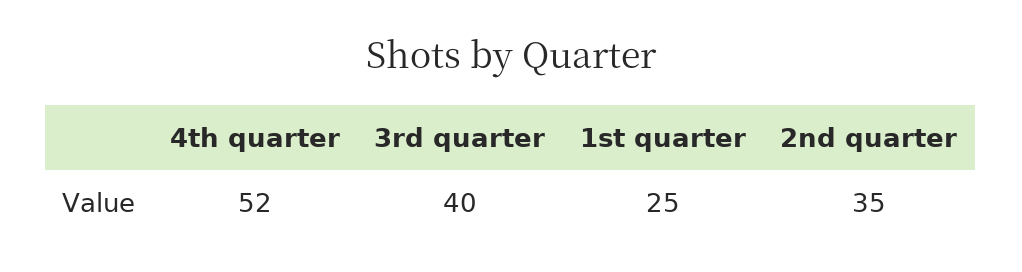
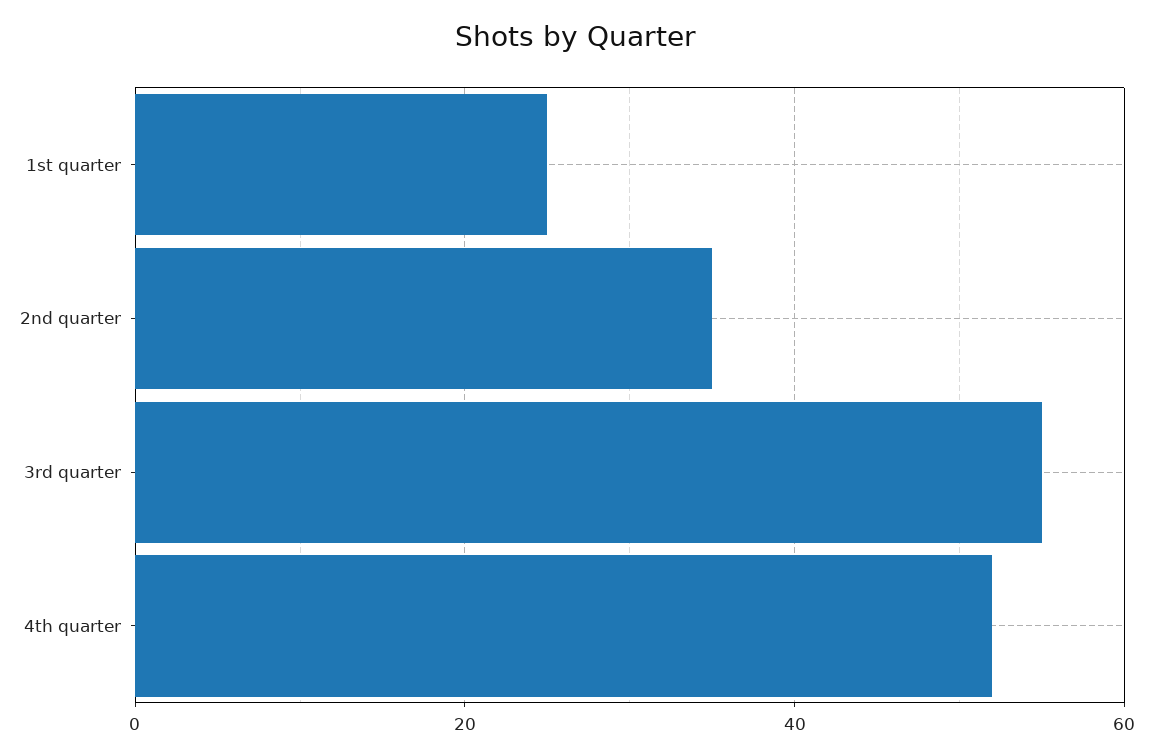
  {
    "4th quarter": 52,
-   "3rd quarter": 40,
+   "3rd quarter": 55,
    "1st quarter": 25,
    "2nd quarter": 35
  }

